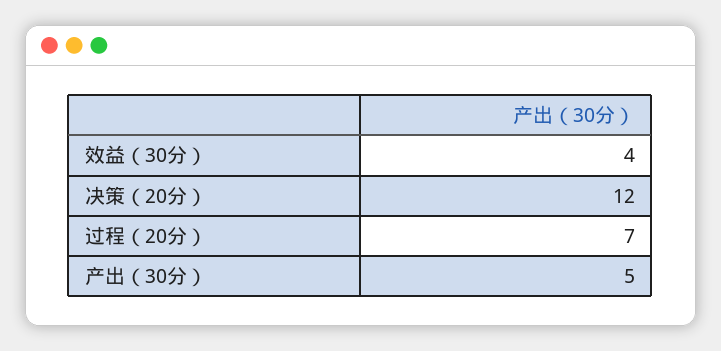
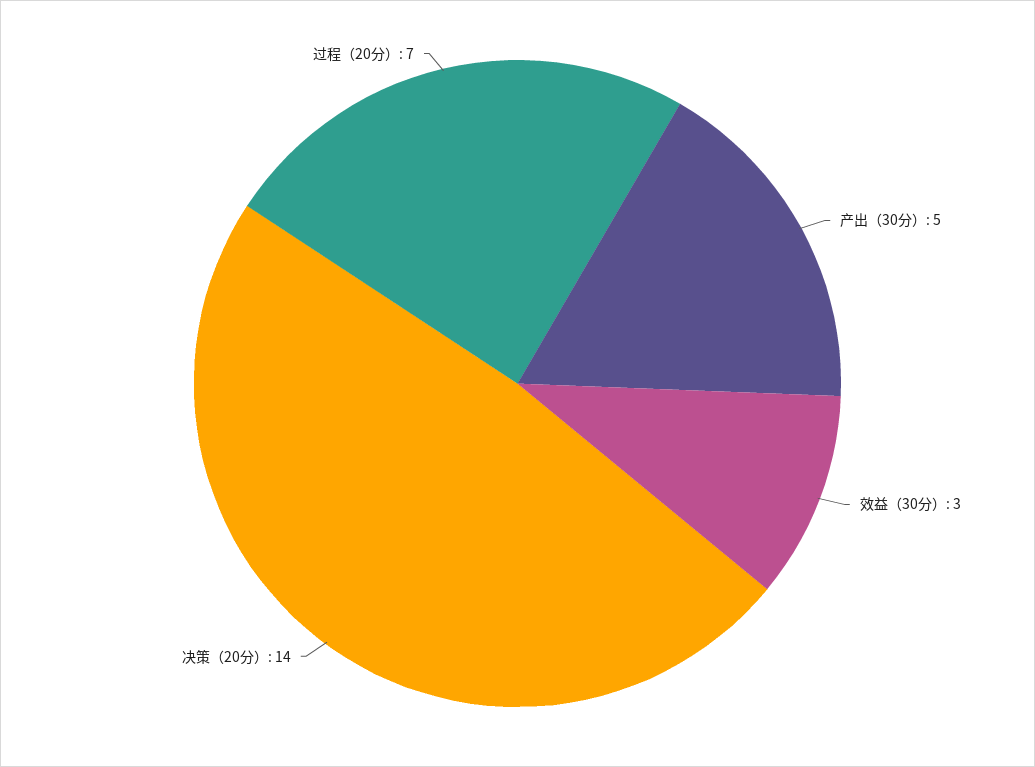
  {
-   "效益（30分）": 4,
+   "效益（30分）": 3,
-   "决策（20分）": 12,
+   "决策（20分）": 14,
    "过程（20分）": 7,
    "产出（30分）": 5
  }

